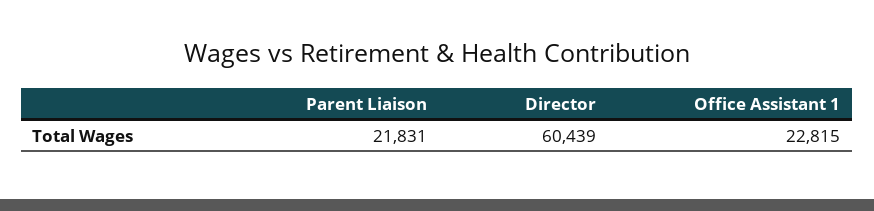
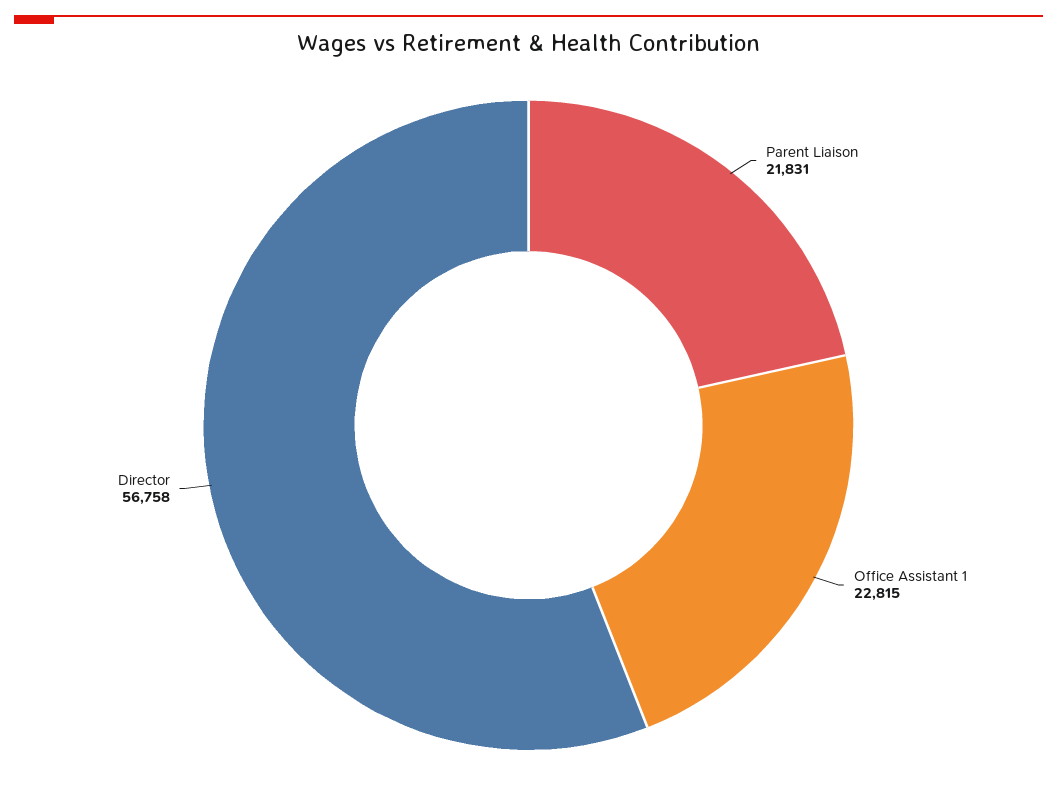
  {
    "Parent Liaison": 21831,
-   "Director": 60439,
+   "Director": 56758,
    "Office Assistant 1": 22815
  }

